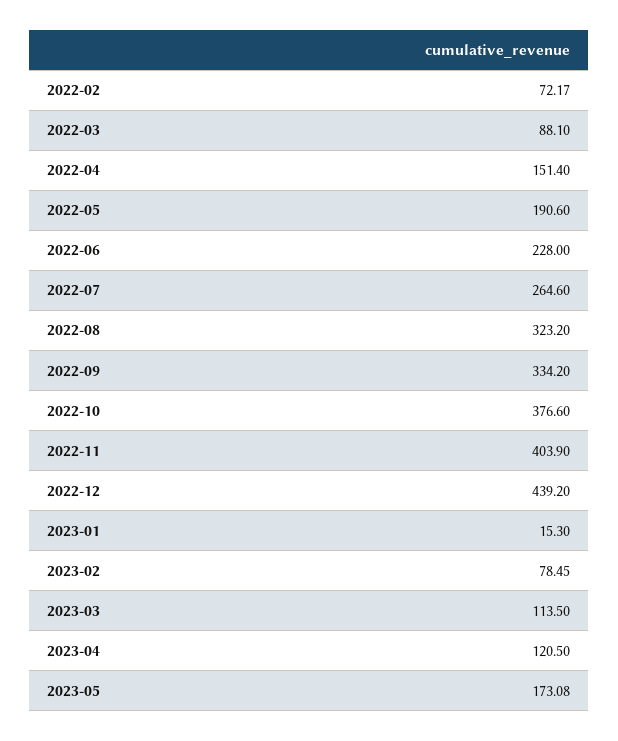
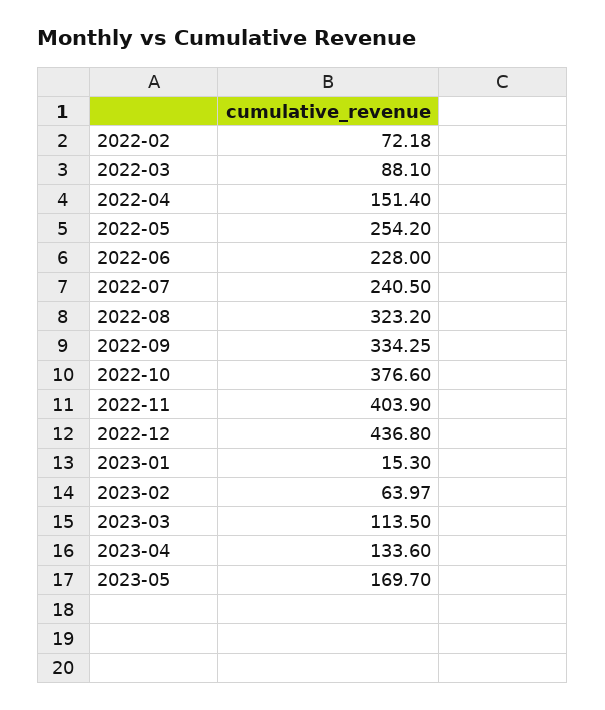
  {
-   "2022-02": 72.17,
+   "2022-02": 72.18,
    "2022-03": 88.1,
    "2022-04": 151.4,
-   "2022-05": 190.6,
+   "2022-05": 254.2,
    "2022-06": 228,
-   "2022-07": 264.6,
+   "2022-07": 240.5,
    "2022-08": 323.2,
-   "2022-09": 334.2,
+   "2022-09": 334.25,
    "2022-10": 376.6,
    "2022-11": 403.9,
-   "2022-12": 439.2,
+   "2022-12": 436.8,
    "2023-01": 15.3,
-   "2023-02": 78.45,
+   "2023-02": 63.97,
    "2023-03": 113.5,
-   "2023-04": 120.5,
+   "2023-04": 133.6,
-   "2023-05": 173.08
+   "2023-05": 169.7
  }

